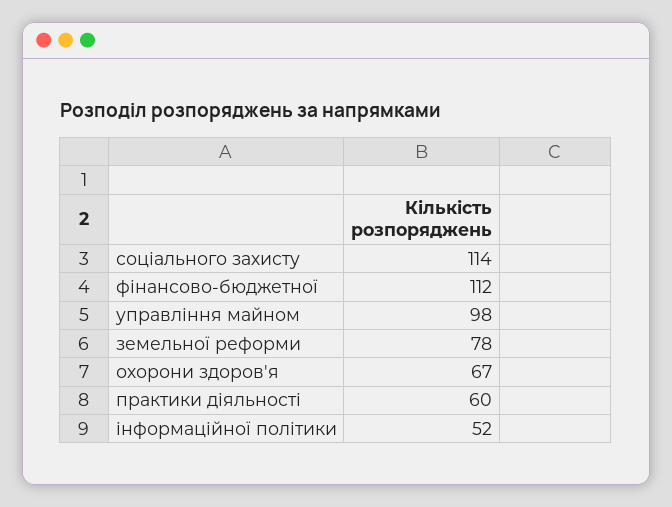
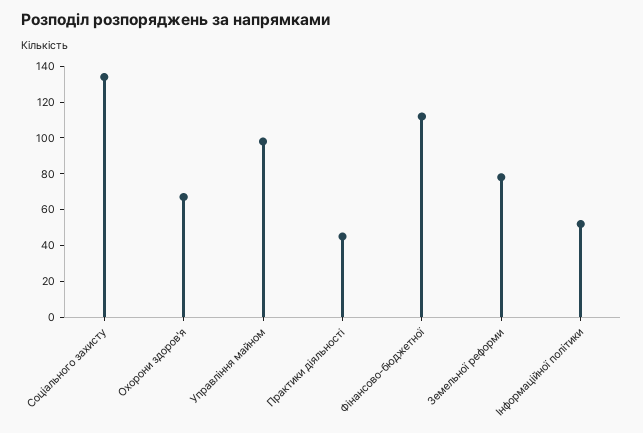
  {
-   "соціального захисту": 114,
+   "соціального захисту": 135,
    "фінансово-бюджетної": 112,
    "управління майном": 98,
    "земельної реформи": 78,
    "охорони здоров'я": 67,
-   "практики діяльності": 60,
+   "практики діяльності": 45,
    "інформаційної політики": 52
  }

